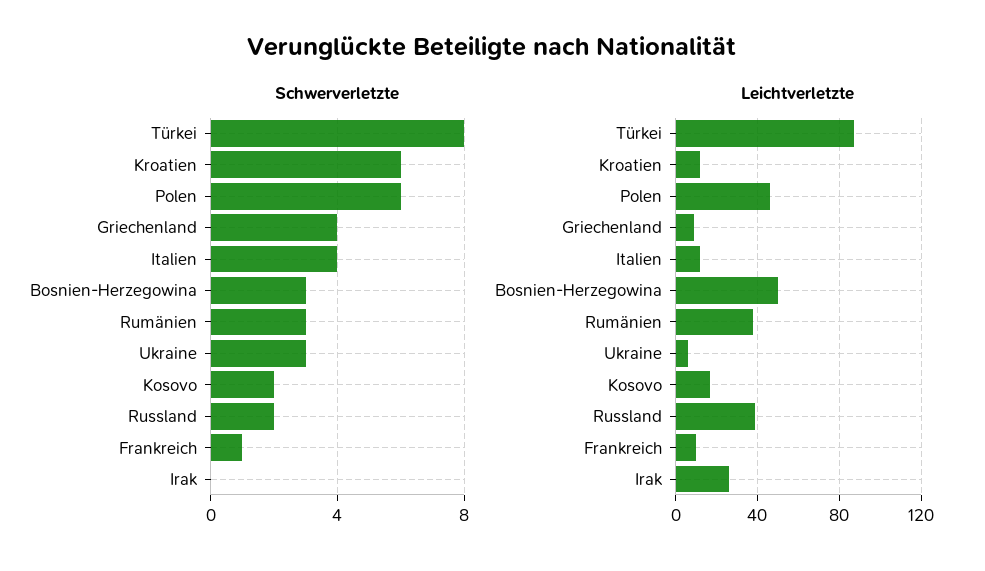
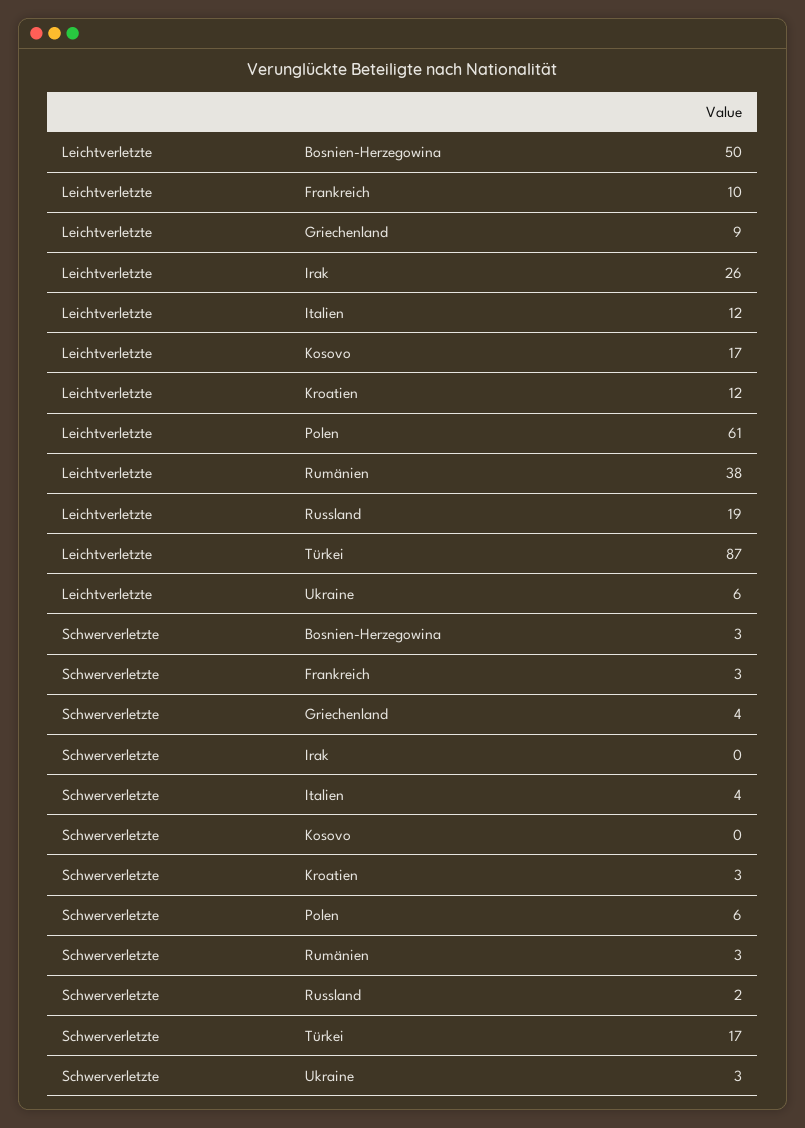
  {
    "Schwerverletzte": {
-     "Türkei": 8,
+     "Türkei": 17,
-     "Kroatien": 6,
+     "Kroatien": 3,
      "Polen": 6,
      "Griechenland": 4,
      "Italien": 4,
      "Bosnien-Herzegowina": 3,
      "Rumänien": 3,
      "Ukraine": 3,
-     "Kosovo": 2,
+     "Kosovo": 0,
      "Russland": 2,
-     "Frankreich": 1,
+     "Frankreich": 3,
      "Irak": 0
    },
    "Leichtverletzte": {
      "Türkei": 87,
      "Kroatien": 12,
-     "Polen": 45,
+     "Polen": 61,
      "Griechenland": 9,
      "Italien": 12,
      "Bosnien-Herzegowina": 50,
      "Rumänien": 38,
      "Ukraine": 6,
      "Kosovo": 17,
-     "Russland": 40,
+     "Russland": 19,
      "Frankreich": 10,
      "Irak": 26
    }
  }

